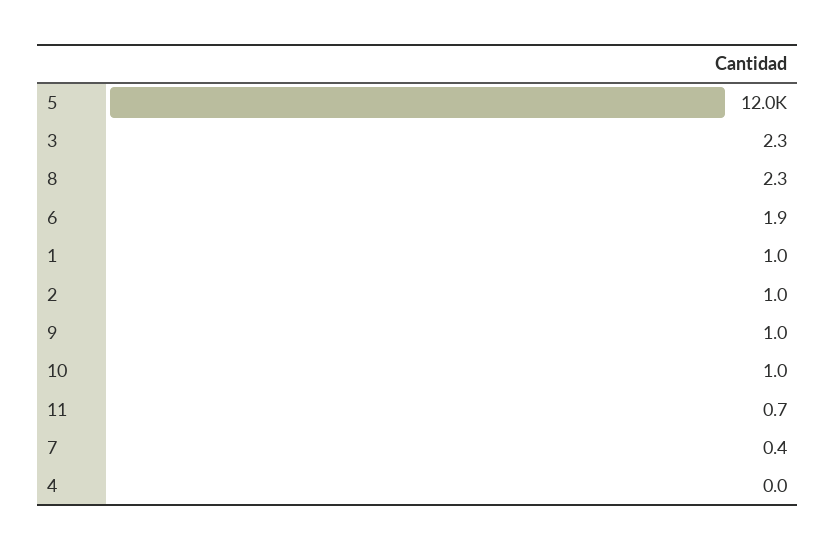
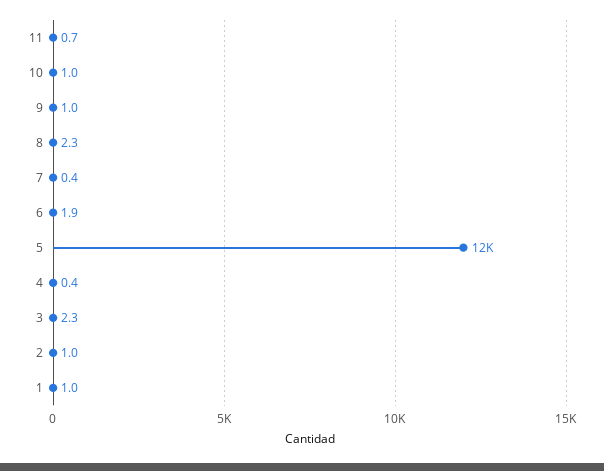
  {
    "5": 12000,
    "3": 2.3,
    "8": 2.3,
    "6": 1.9,
    "1": 1,
    "2": 1,
    "9": 1,
    "10": 1,
    "11": 0.7,
    "7": 0.4,
-   "4": 0
+   "4": 0.4
  }

